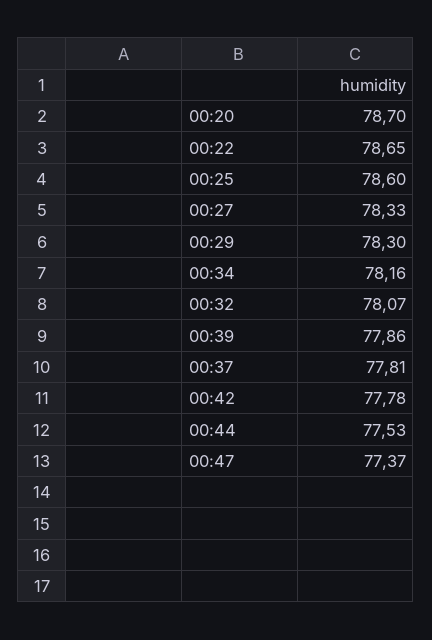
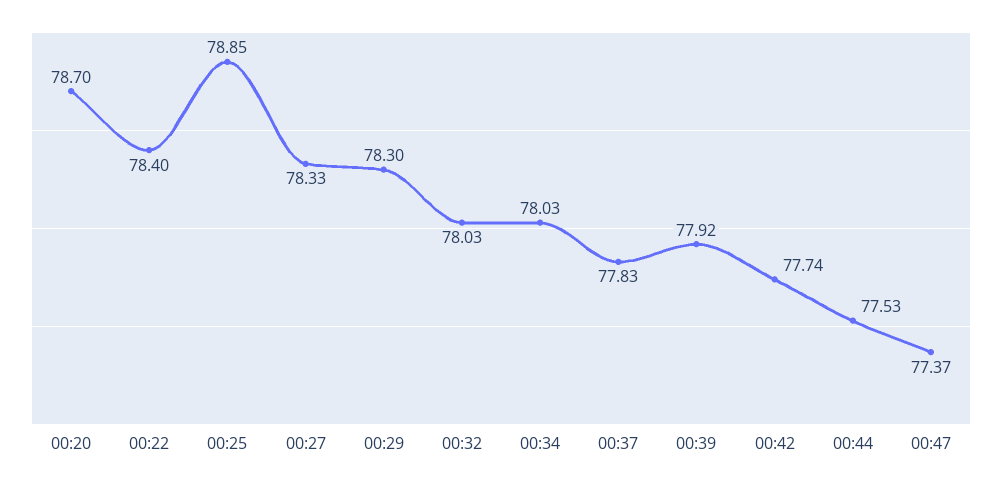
  {
    "00:20": 78.7,
-   "00:22": 78.65,
+   "00:22": 78.4,
-   "00:25": 78.6,
+   "00:25": 78.85,
    "00:27": 78.33,
    "00:29": 78.3,
-   "00:34": 78.16,
+   "00:34": 78.03,
-   "00:32": 78.07,
+   "00:32": 78.03,
-   "00:39": 77.86,
+   "00:39": 77.92,
-   "00:37": 77.81,
+   "00:37": 77.83,
-   "00:42": 77.78,
+   "00:42": 77.74,
    "00:44": 77.53,
    "00:47": 77.37
  }

